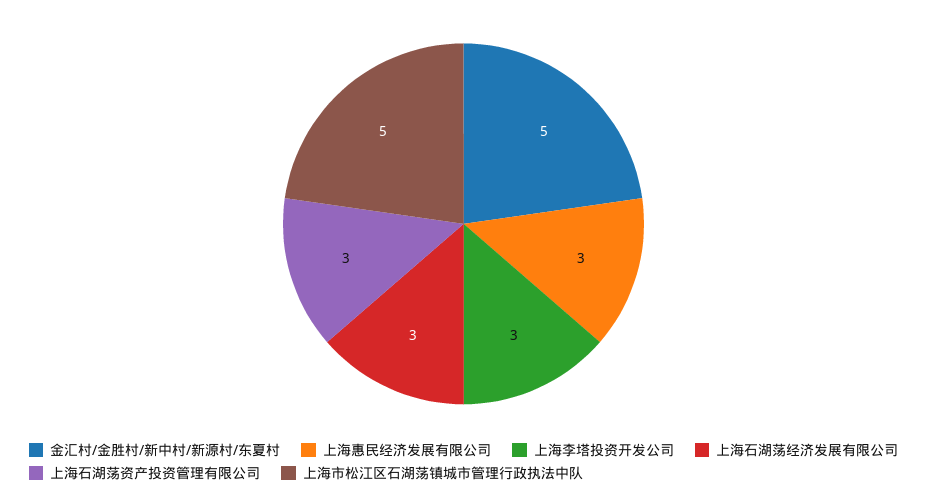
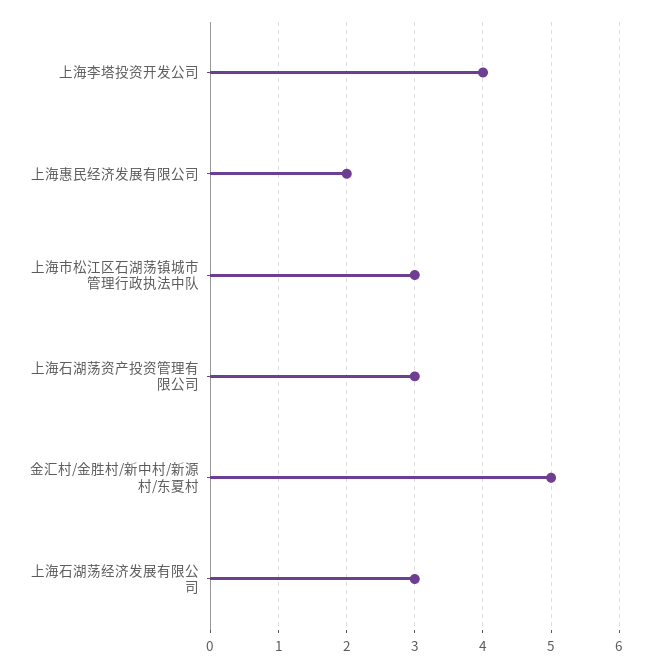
  {
    "金汇村/金胜村/新中村/新源村/东夏村": 5,
-   "上海惠民经济发展有限公司": 3,
+   "上海惠民经济发展有限公司": 2,
-   "上海李塔投资开发公司": 3,
+   "上海李塔投资开发公司": 4,
    "上海石湖荡经济发展有限公司": 3,
    "上海石湖荡资产投资管理有限公司": 3,
-   "上海市松江区石湖荡镇城市管理行政执法中队": 5
+   "上海市松江区石湖荡镇城市管理行政执法中队": 3
  }

